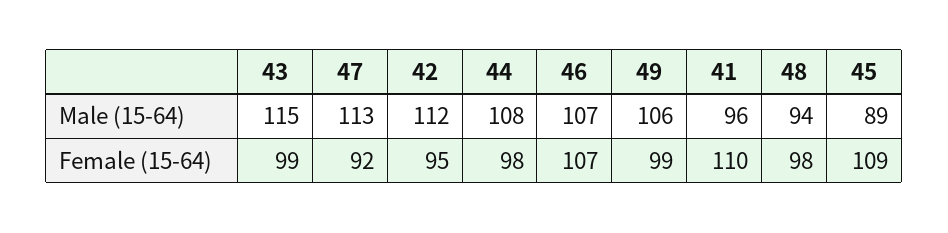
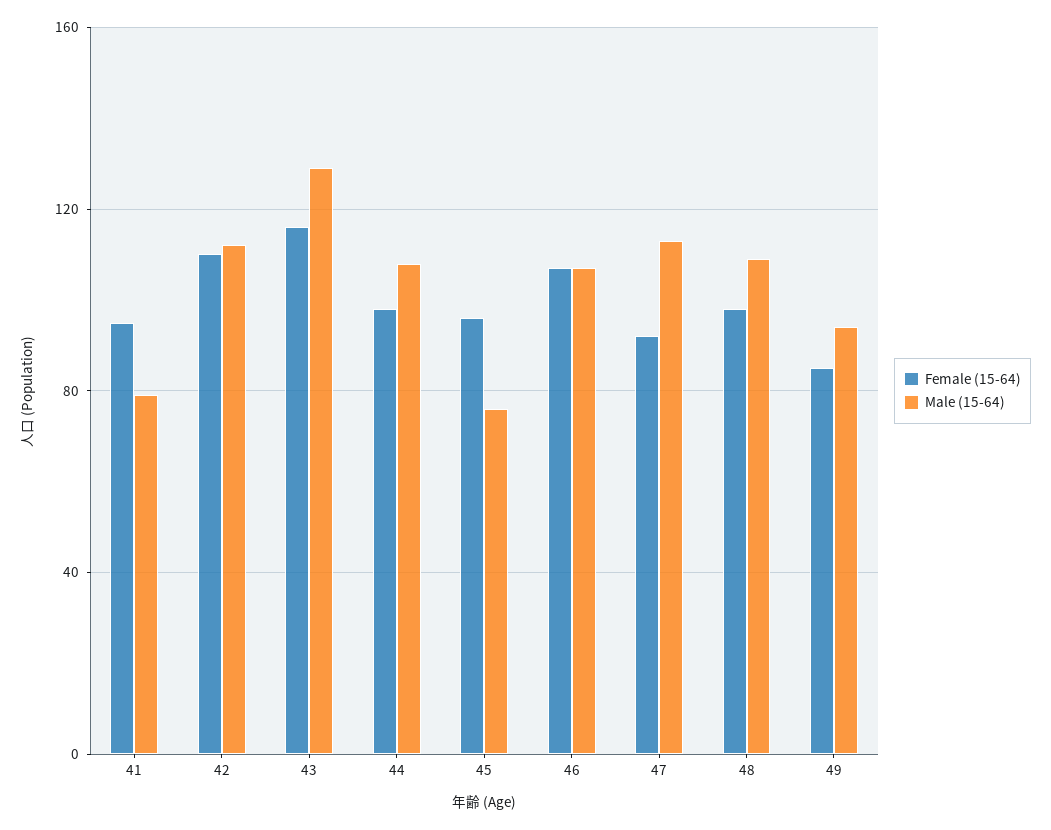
  {
    "Male (15-64)": {
-     "43": 115,
+     "43": 130,
      "47": 113,
      "42": 112,
      "44": 108,
      "46": 107,
-     "49": 106,
+     "49": 95,
-     "41": 96,
+     "41": 80,
-     "48": 94,
+     "48": 110,
-     "45": 89
+     "45": 75
    },
    "Female (15-64)": {
-     "43": 99,
+     "43": 115,
      "47": 92,
-     "42": 95,
+     "42": 110,
      "44": 98,
      "46": 107,
-     "49": 99,
+     "49": 85,
-     "41": 110,
+     "41": 95,
      "48": 98,
-     "45": 109
+     "45": 95
    }
  }

